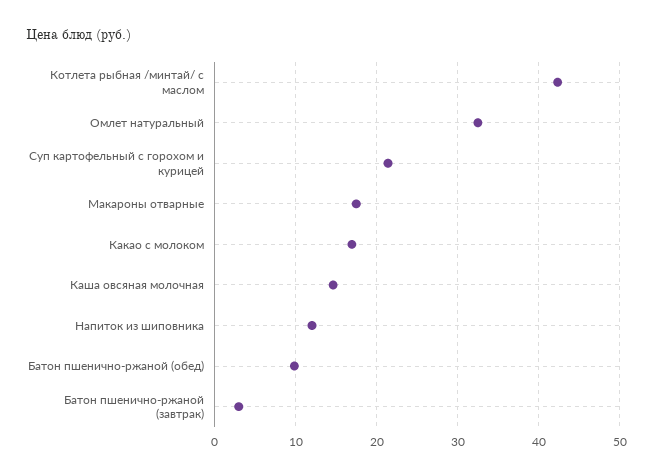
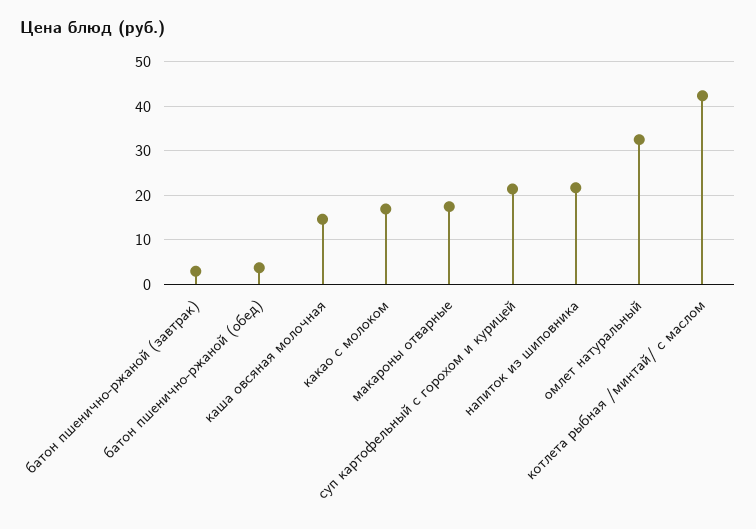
  {
    "Котлета рыбная /минтай/ с маслом": 42,
    "Омлет натуральный": 33,
    "Суп картофельный с горохом и курицей": 21,
    "Макароны отварные": 17,
    "Какао с молоком": 17,
    "Каша овсяная молочная": 15,
-   "Напиток из шиповника": 12,
+   "Напиток из шиповника": 22,
-   "Батон пшенично-ржаной (обед)": 10,
+   "Батон пшенично-ржаной (обед)": 4,
    "Батон пшенично-ржаной (завтрак)": 3
  }

